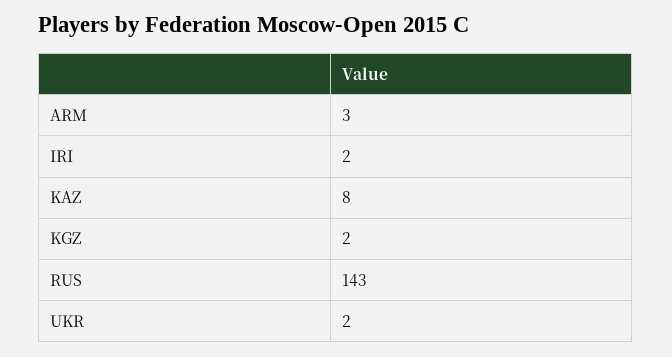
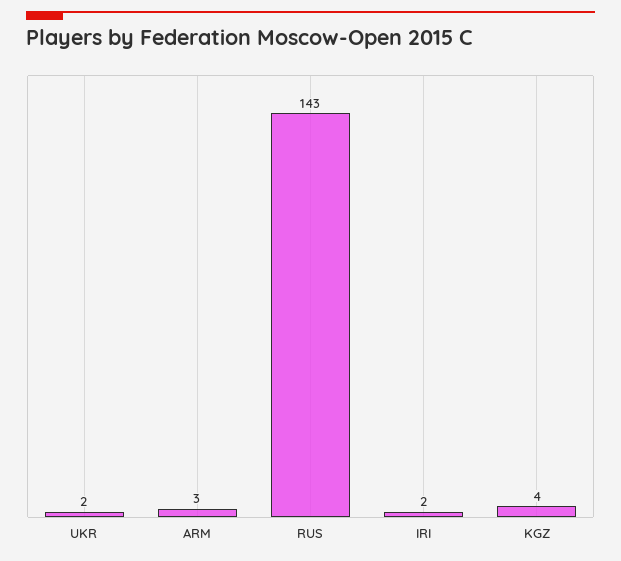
  {
    "ARM": 3,
    "IRI": 2,
-   "KAZ": 8,
-   "KGZ": 2,
+   "KGZ": 4,
    "RUS": 143,
    "UKR": 2
  }

